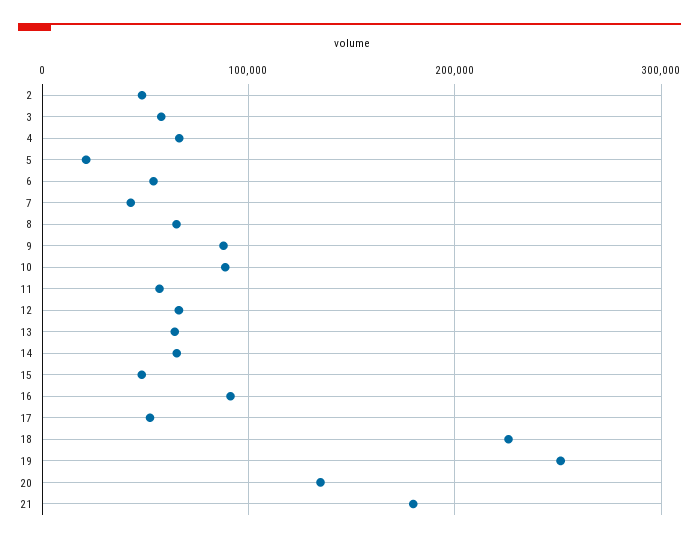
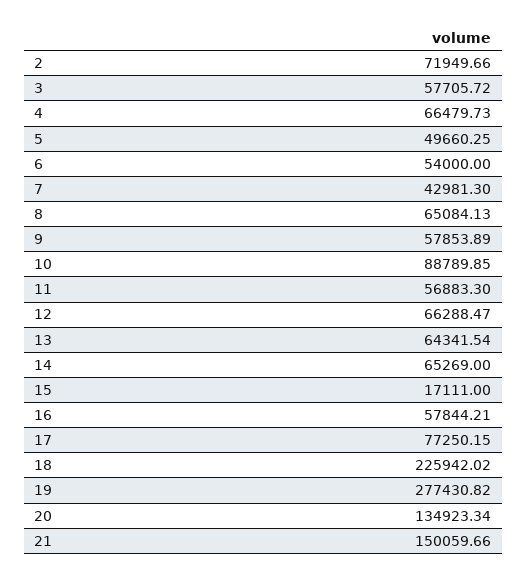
  {
-   "2": 50000,
+   "2": 71949.66,
    "3": 57705.72,
    "4": 66479.73,
-   "5": 20000,
+   "5": 49660.25,
    "6": 54000,
    "7": 42981.3,
    "8": 65084.13,
-   "9": 90000,
+   "9": 57853.89,
    "10": 88789.85,
    "11": 56883.3,
    "12": 66288.47,
    "13": 64341.54,
    "14": 65269,
-   "15": 50000,
+   "15": 17111,
-   "16": 90000,
+   "16": 57844.21,
-   "17": 50000,
+   "17": 77250.15,
    "18": 225942.02,
-   "19": 250000,
+   "19": 277430.82,
    "20": 134923.34,
-   "21": 180000
+   "21": 150059.66
  }

